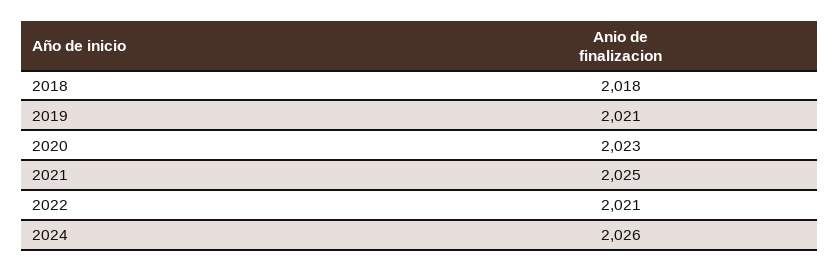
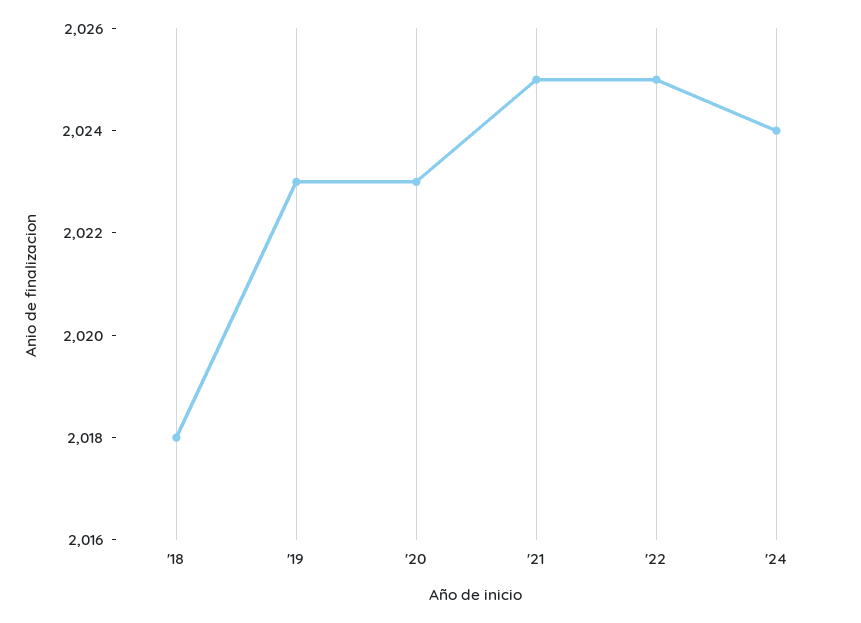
  {
    "2018": 2018,
-   "2019": 2021,
+   "2019": 2023,
    "2020": 2023,
    "2021": 2025,
-   "2022": 2021,
+   "2022": 2025,
-   "2024": 2026
+   "2024": 2024
  }

